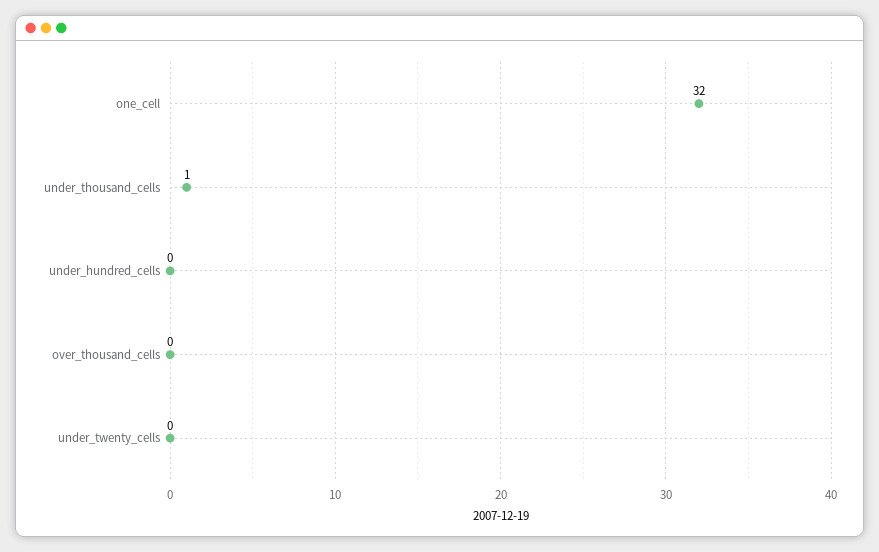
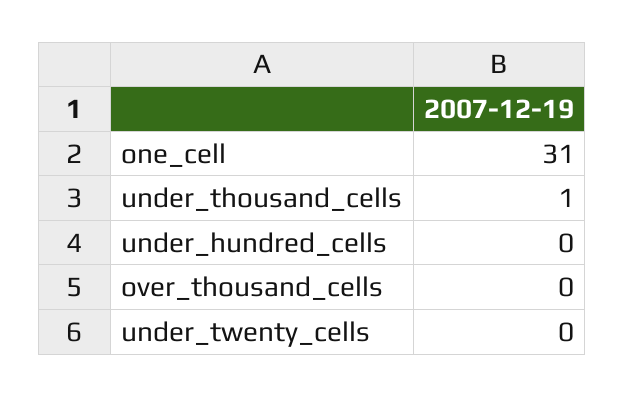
  {
-   "one_cell": 32,
+   "one_cell": 31,
    "under_thousand_cells": 1,
    "under_hundred_cells": 0,
    "over_thousand_cells": 0,
    "under_twenty_cells": 0
  }

